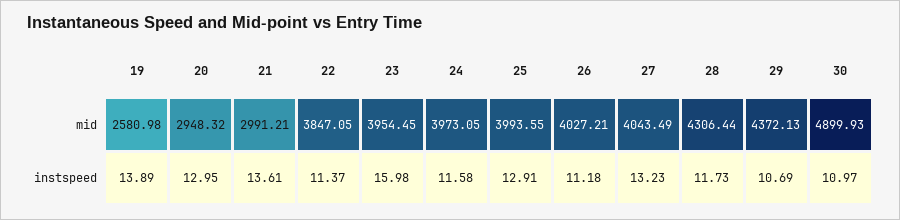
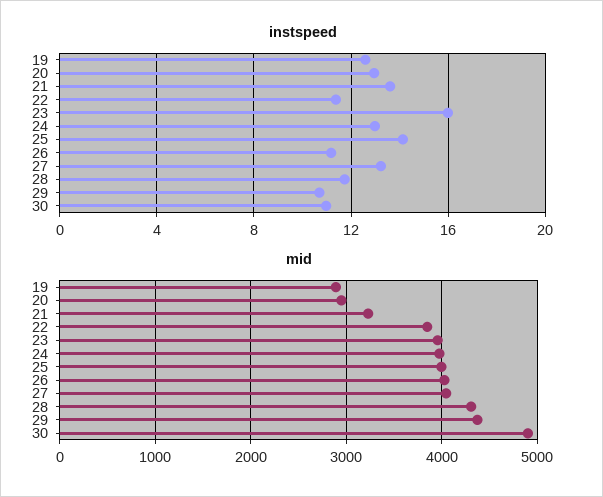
  {
    "mid": {
-     "19": 2580.98,
+     "19": 2900,
      "20": 2948.32,
-     "21": 2991.21,
+     "21": 3200,
      "22": 3847.05,
      "23": 3954.45,
      "24": 3973.05,
      "25": 3993.55,
      "26": 4027.21,
      "27": 4043.49,
      "28": 4306.44,
      "29": 4372.13,
      "30": 4899.93
    },
    "instspeed": {
-     "19": 13.89,
+     "19": 12.5,
      "20": 12.95,
      "21": 13.61,
      "22": 11.37,
      "23": 15.98,
-     "24": 11.58,
+     "24": 13,
-     "25": 12.91,
+     "25": 14,
      "26": 11.18,
      "27": 13.23,
      "28": 11.73,
      "29": 10.69,
      "30": 10.97
    }
  }

